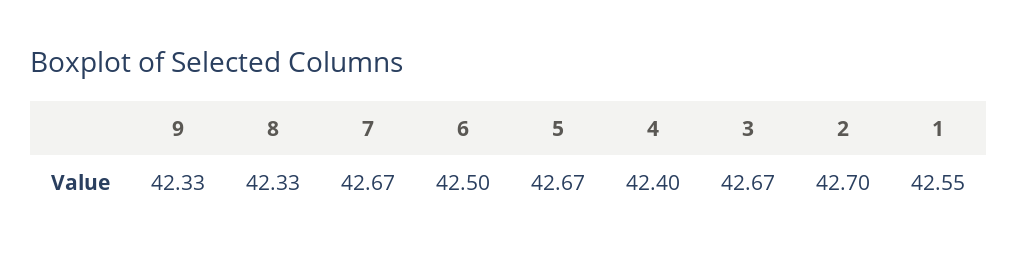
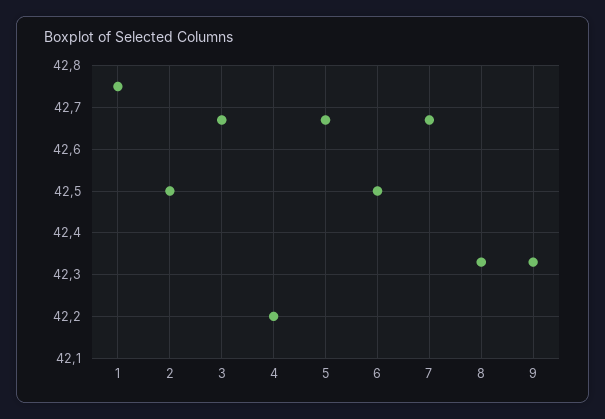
  {
    "9": 42.33,
    "8": 42.33,
    "7": 42.67,
    "6": 42.5,
    "5": 42.67,
-   "4": 42.4,
+   "4": 42.2,
    "3": 42.67,
-   "2": 42.7,
+   "2": 42.5,
-   "1": 42.55
+   "1": 42.75
  }

